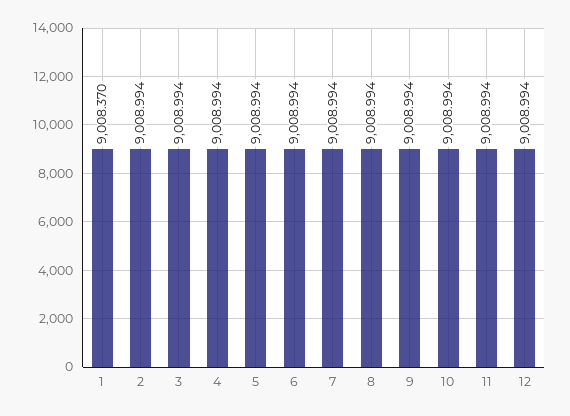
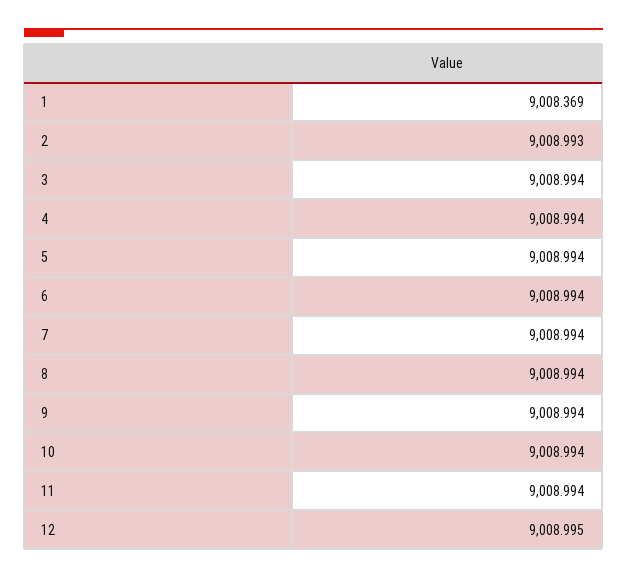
  {
-   "1": 9008.37,
+   "1": 9008.369,
-   "2": 9008.994,
+   "2": 9008.993,
    "3": 9008.994,
    "4": 9008.994,
    "5": 9008.994,
    "6": 9008.994,
    "7": 9008.994,
    "8": 9008.994,
    "9": 9008.994,
    "10": 9008.994,
    "11": 9008.994,
-   "12": 9008.994
+   "12": 9008.995
  }

